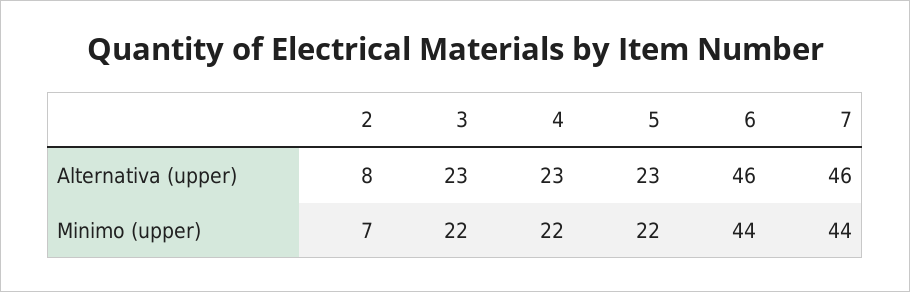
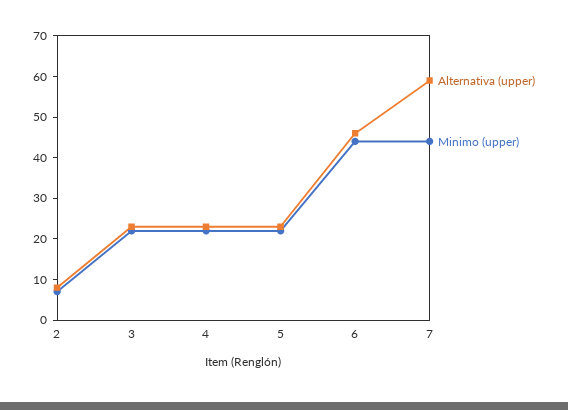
  {
    "Alternativa (upper)": {
      "2": 8,
      "3": 23,
      "4": 23,
      "5": 23,
      "6": 46,
-     "7": 46
+     "7": 60
    },
    "Minimo (upper)": {
      "2": 7,
      "3": 22,
      "4": 22,
      "5": 22,
      "6": 44,
      "7": 44
    }
  }

